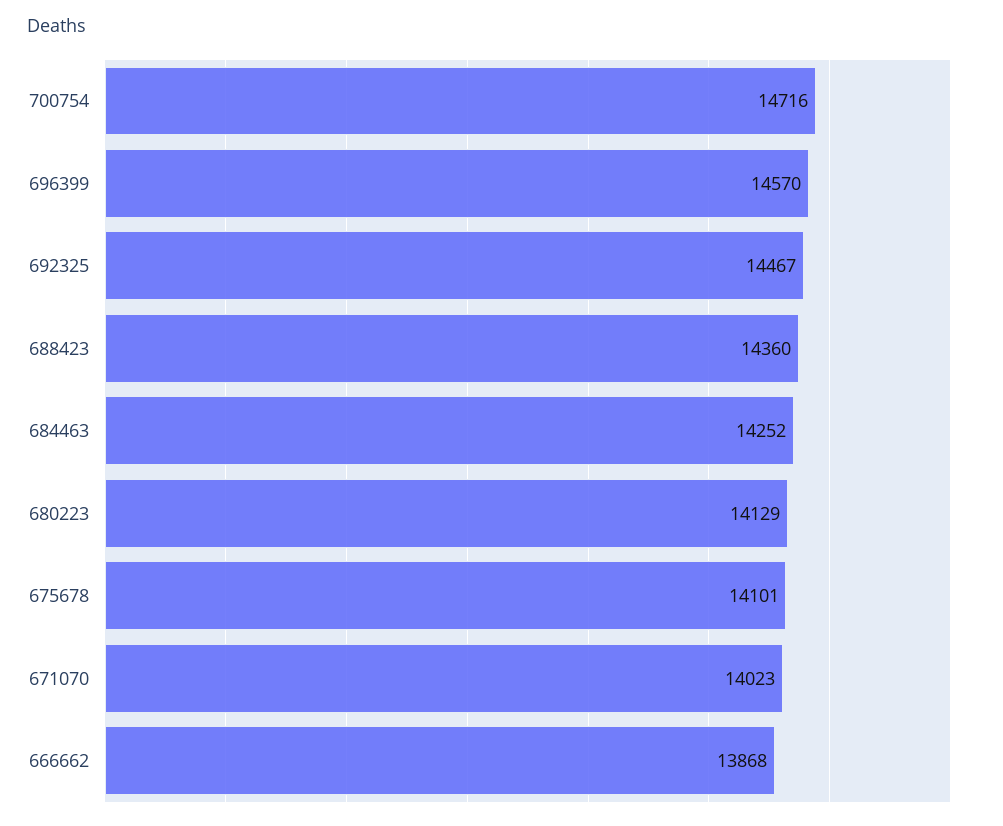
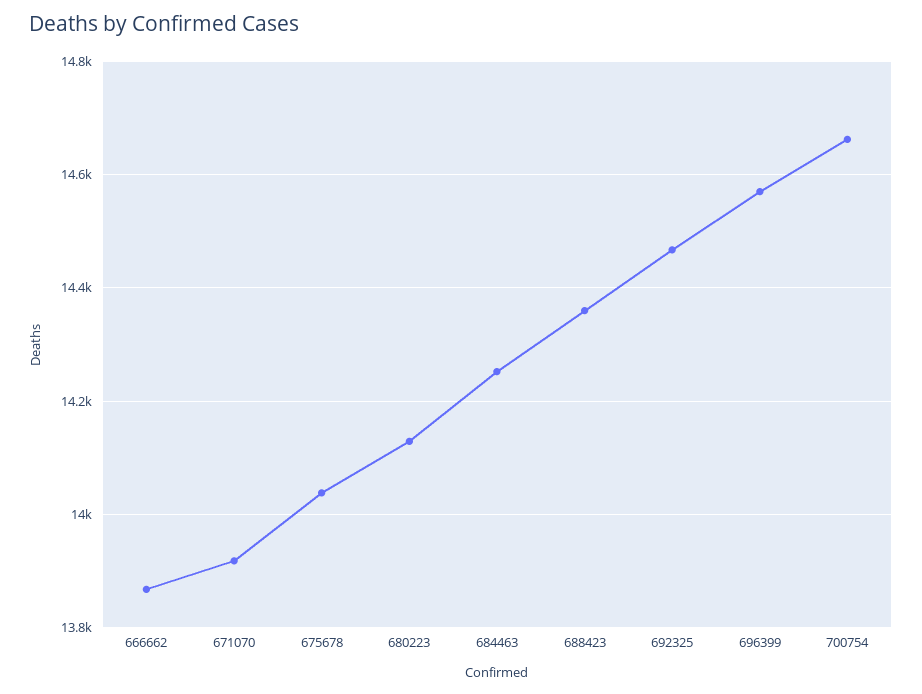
  {
-   "700754": 14716,
+   "700754": 14660,
    "696399": 14570,
    "692325": 14467,
    "688423": 14360,
    "684463": 14252,
    "680223": 14129,
-   "675678": 14101,
+   "675678": 14040,
-   "671070": 14023,
+   "671070": 13920,
    "666662": 13868
  }

